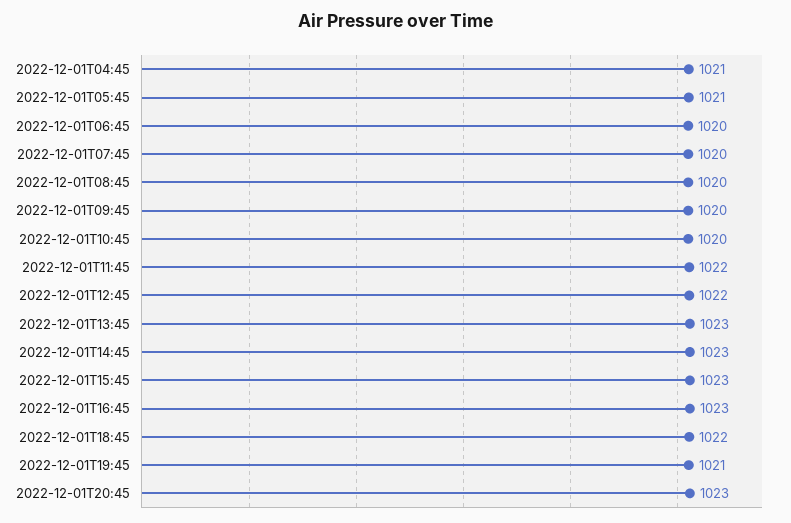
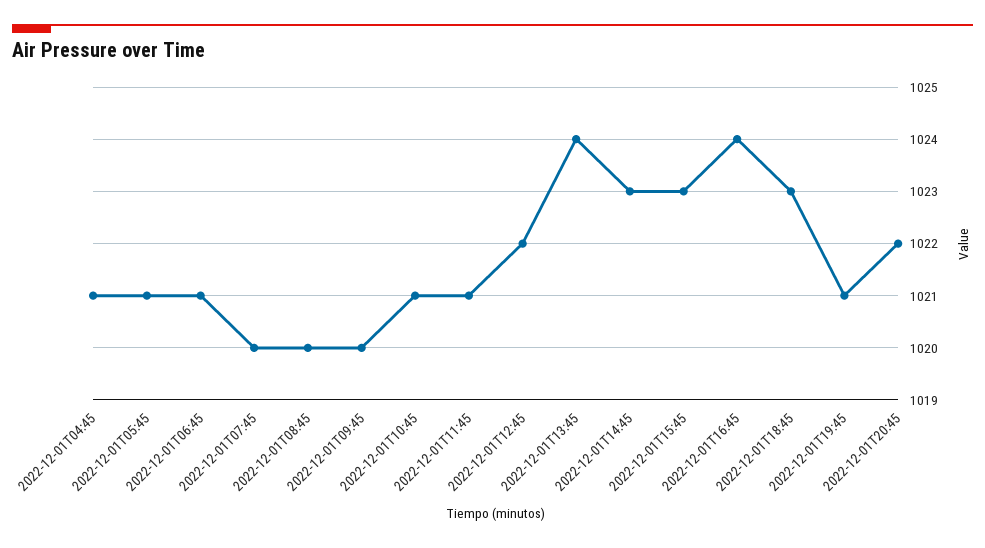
  {
    "2022-12-01T04:45": 1021,
    "2022-12-01T05:45": 1021,
-   "2022-12-01T06:45": 1020,
+   "2022-12-01T06:45": 1021,
    "2022-12-01T07:45": 1020,
    "2022-12-01T08:45": 1020,
    "2022-12-01T09:45": 1020,
-   "2022-12-01T10:45": 1020,
+   "2022-12-01T10:45": 1021,
-   "2022-12-01T11:45": 1022,
+   "2022-12-01T11:45": 1021,
    "2022-12-01T12:45": 1022,
-   "2022-12-01T13:45": 1023,
+   "2022-12-01T13:45": 1024,
    "2022-12-01T14:45": 1023,
    "2022-12-01T15:45": 1023,
-   "2022-12-01T16:45": 1023,
+   "2022-12-01T16:45": 1024,
-   "2022-12-01T18:45": 1022,
+   "2022-12-01T18:45": 1023,
    "2022-12-01T19:45": 1021,
-   "2022-12-01T20:45": 1023
+   "2022-12-01T20:45": 1022
  }

